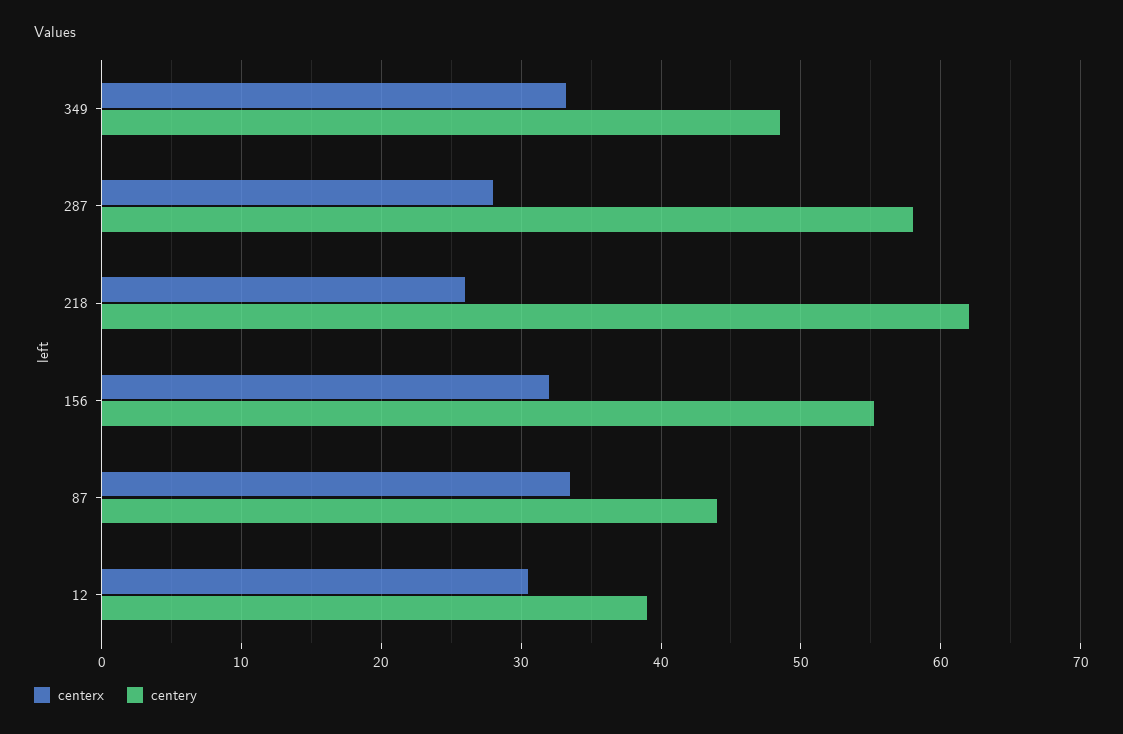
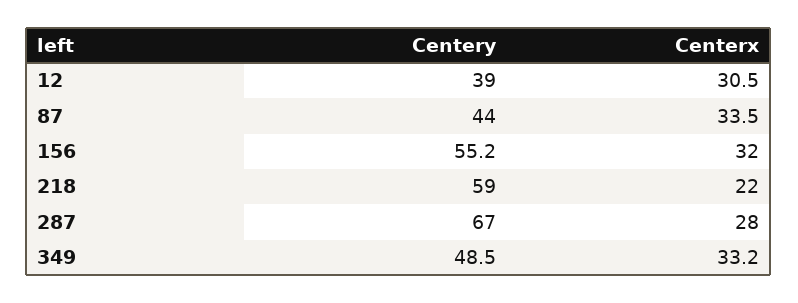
  {
    "centerx": {
      "349": 33.2,
      "287": 28,
-     "218": 26,
+     "218": 22,
      "156": 32,
      "87": 33.5,
      "12": 30.5
    },
    "centery": {
      "349": 48.5,
-     "287": 58,
+     "287": 67,
-     "218": 62,
+     "218": 59,
      "156": 55.2,
      "87": 44,
      "12": 39
    }
  }

